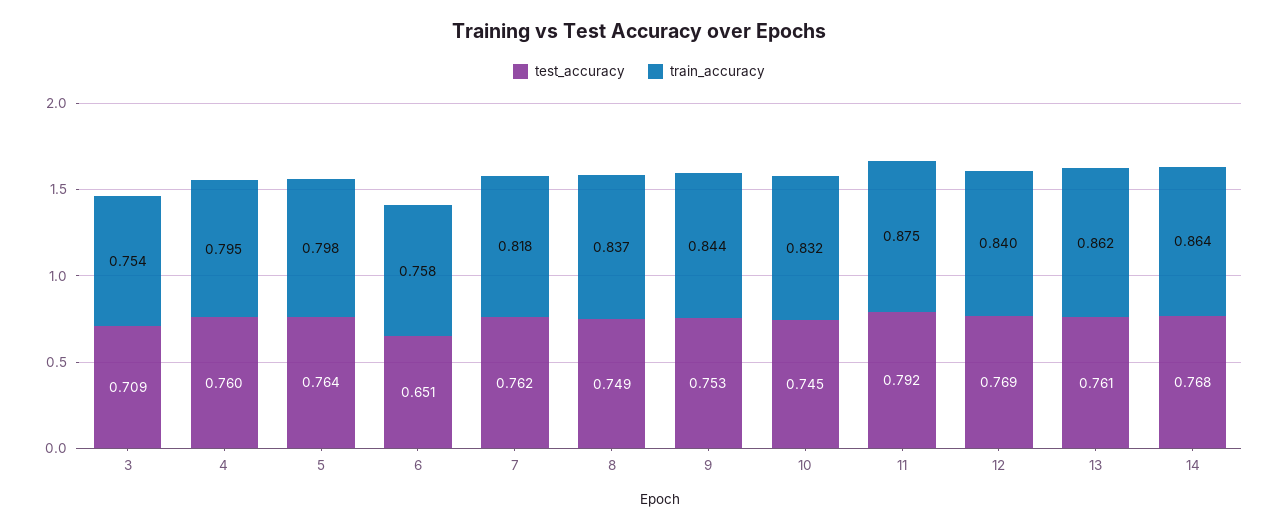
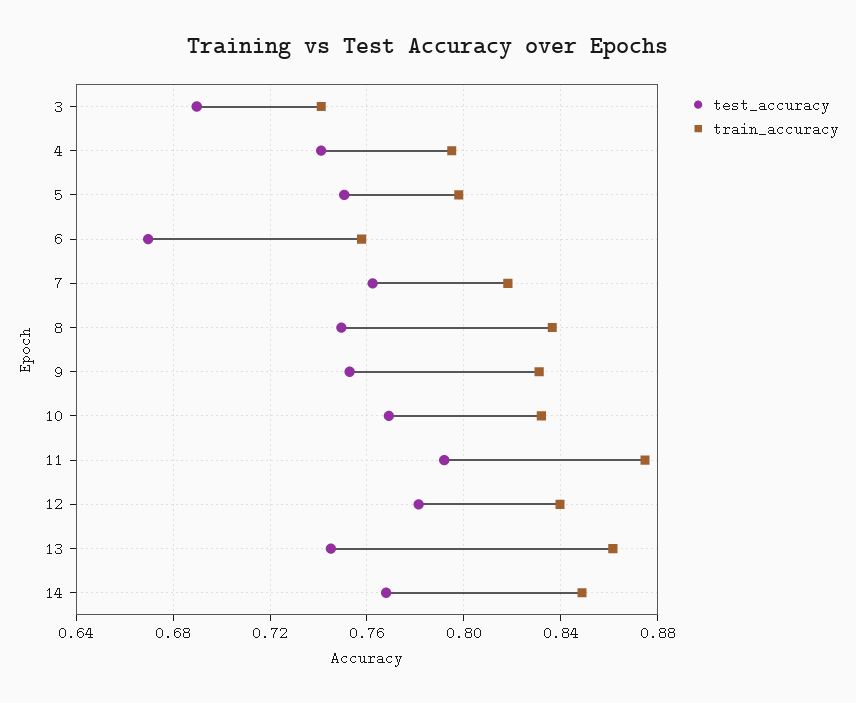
  {
    "test_accuracy": {
-     "3": 0.709,
+     "3": 0.69,
-     "4": 0.76,
+     "4": 0.74,
-     "5": 0.764,
+     "5": 0.75,
-     "6": 0.651,
+     "6": 0.67,
      "7": 0.762,
      "8": 0.749,
      "9": 0.753,
-     "10": 0.745,
+     "10": 0.77,
      "11": 0.792,
-     "12": 0.769,
+     "12": 0.78,
-     "13": 0.761,
+     "13": 0.745,
      "14": 0.768
    },
    "train_accuracy": {
-     "3": 0.754,
+     "3": 0.74,
      "4": 0.795,
      "5": 0.798,
      "6": 0.758,
      "7": 0.818,
      "8": 0.837,
-     "9": 0.844,
+     "9": 0.83,
      "10": 0.832,
      "11": 0.875,
      "12": 0.84,
      "13": 0.862,
-     "14": 0.864
+     "14": 0.85
    }
  }

